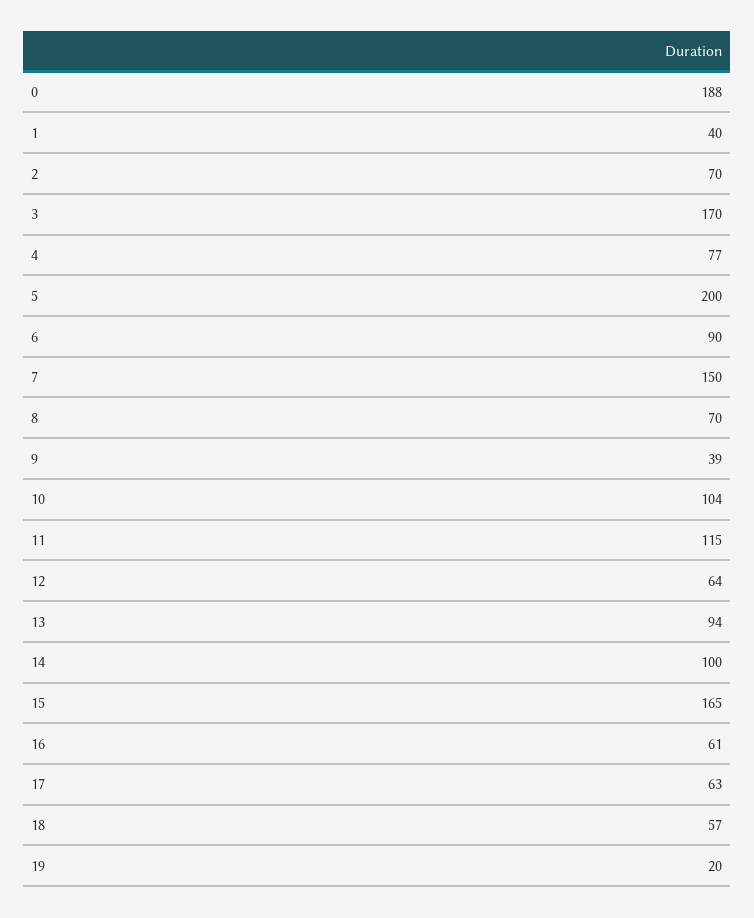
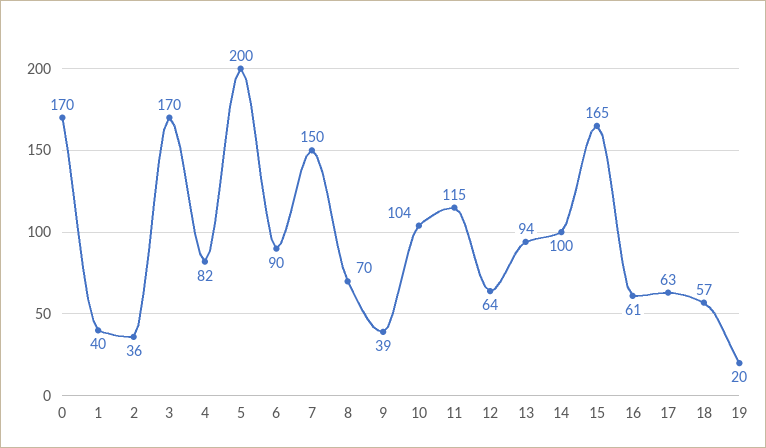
  {
-   "0": 188,
+   "0": 170,
    "1": 40,
-   "2": 70,
+   "2": 36,
    "3": 170,
-   "4": 77,
+   "4": 82,
    "5": 200,
    "6": 90,
    "7": 150,
    "8": 70,
    "9": 39,
    "10": 104,
    "11": 115,
    "12": 64,
    "13": 94,
    "14": 100,
    "15": 165,
    "16": 61,
    "17": 63,
    "18": 57,
    "19": 20
  }

